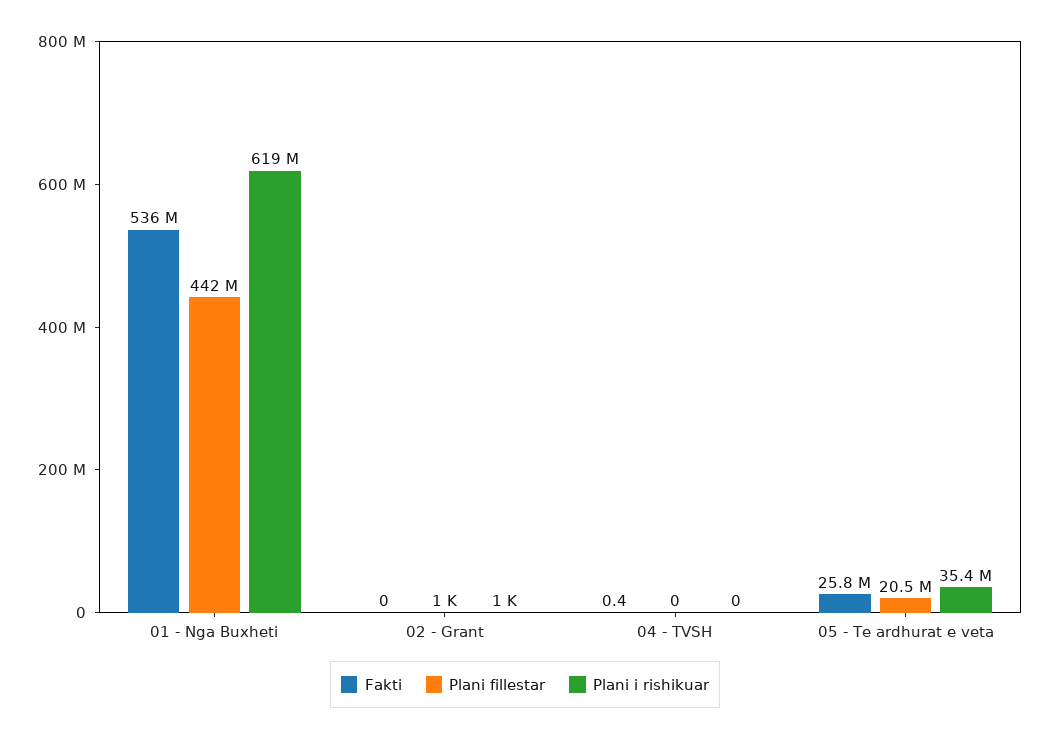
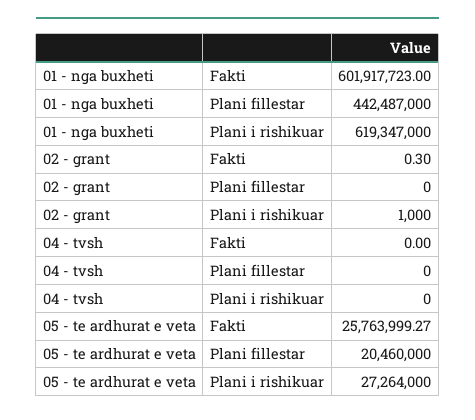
  {
    "Fakti": {
-     "01 - Nga Buxheti": 536000000,
+     "01 - Nga Buxheti": 601917723,
-     "02 - Grant": 0,
+     "02 - Grant": 0.3,
-     "04 - TVSH": 0.4,
+     "04 - TVSH": 0,
      "05 - Te ardhurat e veta": 25763999.27
    },
    "Plani fillestar": {
      "01 - Nga Buxheti": 442487000,
-     "02 - Grant": 1000,
+     "02 - Grant": 0,
      "04 - TVSH": 0,
      "05 - Te ardhurat e veta": 20460000
    },
    "Plani i rishikuar": {
      "01 - Nga Buxheti": 619347000,
      "02 - Grant": 1000,
      "04 - TVSH": 0,
-     "05 - Te ardhurat e veta": 35400000
+     "05 - Te ardhurat e veta": 27264000
    }
  }

